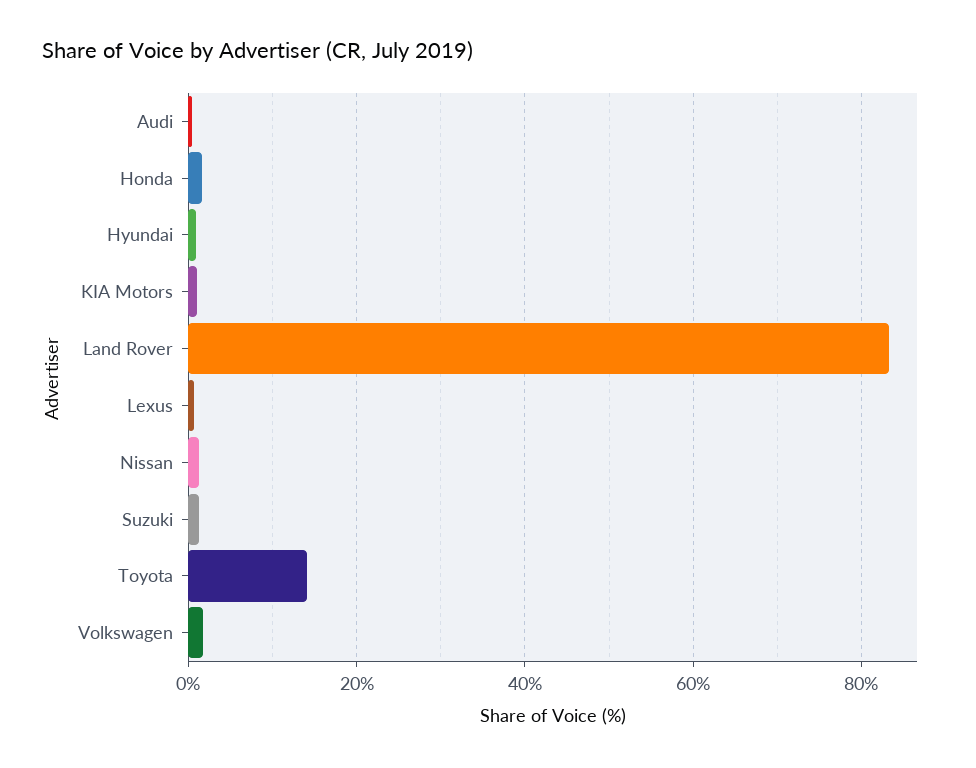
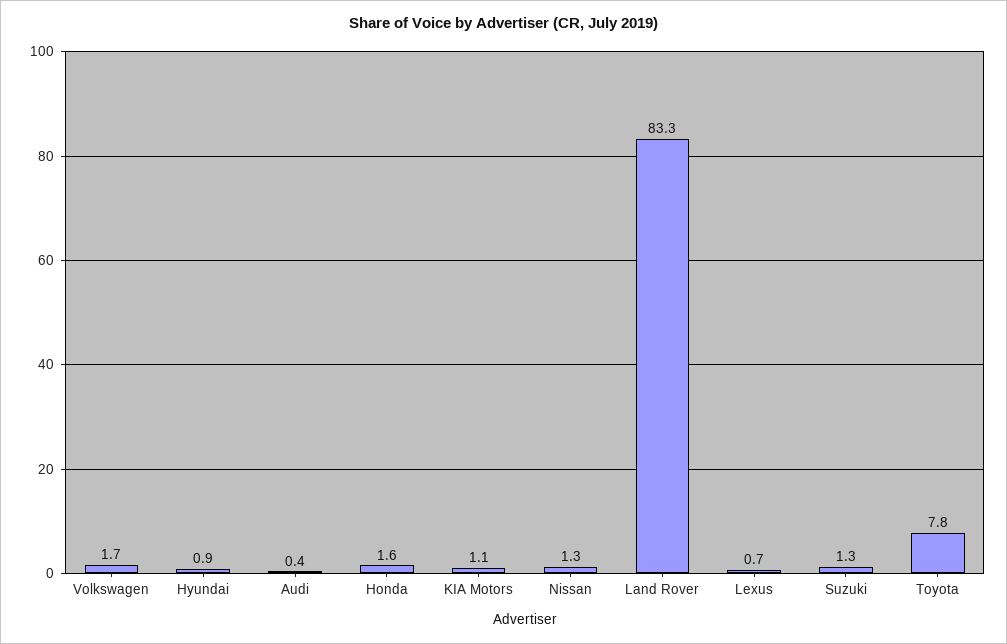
  {
    "Audi": 0.4,
    "Honda": 1.6,
    "Hyundai": 0.9,
    "KIA Motors": 1.1,
    "Land Rover": 83.3,
    "Lexus": 0.7,
    "Nissan": 1.3,
    "Suzuki": 1.3,
-   "Toyota": 14,
+   "Toyota": 7.8,
    "Volkswagen": 1.7
  }

